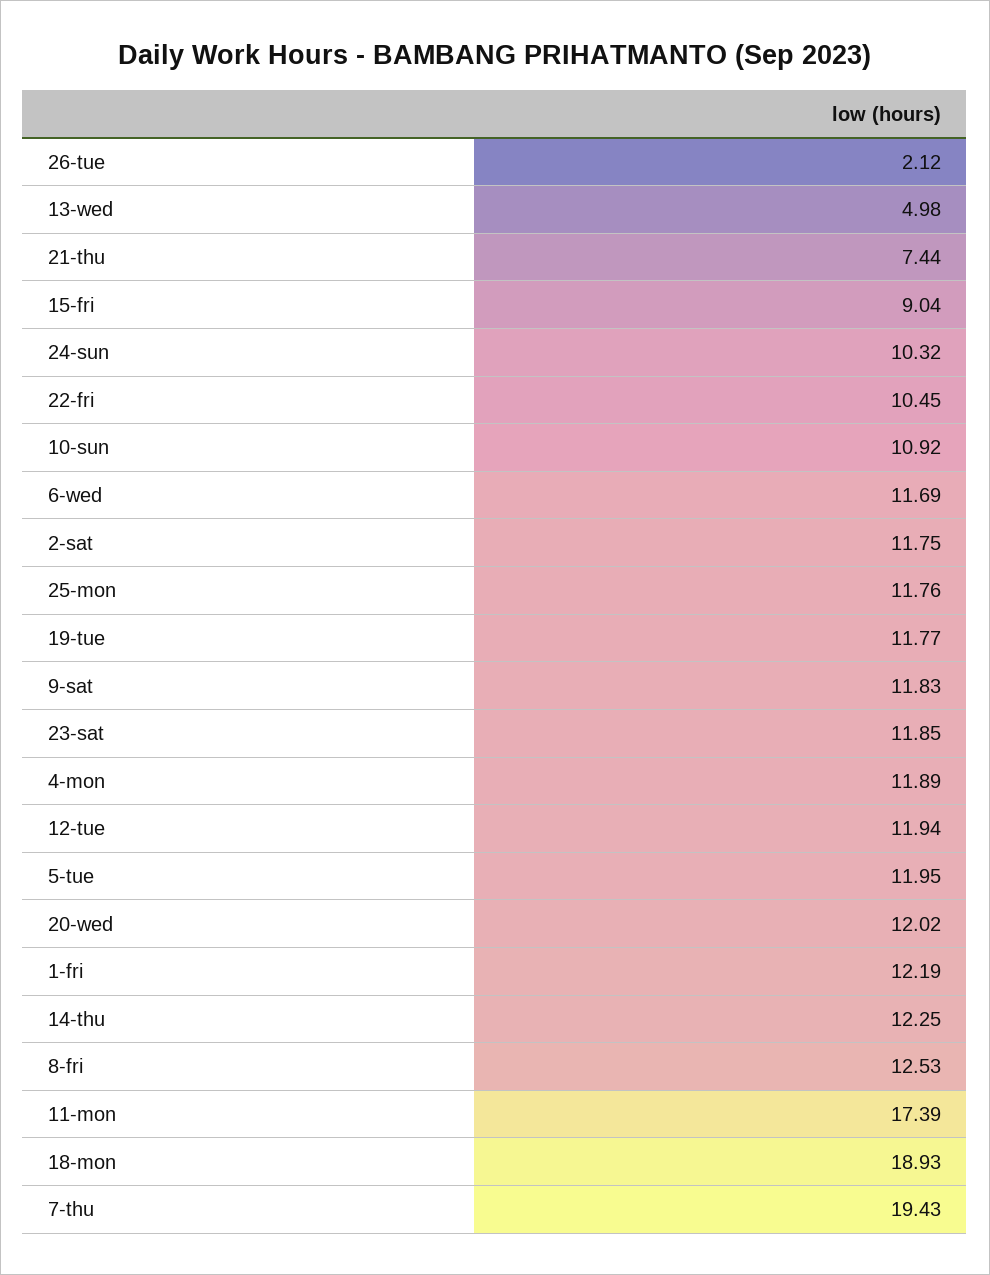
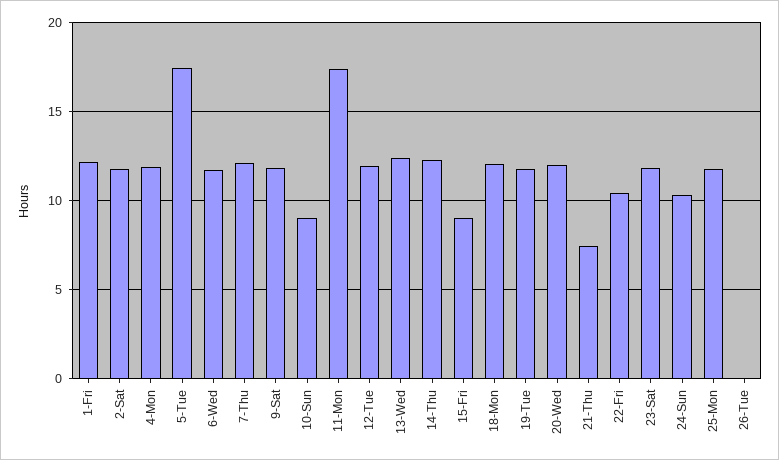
  {
-   "26-tue": 2.12,
+   "26-tue": 0,
-   "13-wed": 4.98,
+   "13-wed": 12.5,
    "21-thu": 7.44,
    "15-fri": 9.04,
    "24-sun": 10.32,
    "22-fri": 10.45,
-   "10-sun": 10.92,
+   "10-sun": 9,
    "6-wed": 11.69,
    "2-sat": 11.75,
    "25-mon": 11.76,
    "19-tue": 11.77,
    "9-sat": 11.83,
    "23-sat": 11.85,
    "4-mon": 11.89,
    "12-tue": 11.94,
-   "5-tue": 11.95,
+   "5-tue": 17.5,
    "20-wed": 12.02,
    "1-fri": 12.19,
    "14-thu": 12.25,
-   "8-fri": 12.53,
    "11-mon": 17.39,
-   "18-mon": 18.93,
+   "18-mon": 12,
-   "7-thu": 19.43
+   "7-thu": 12
  }

